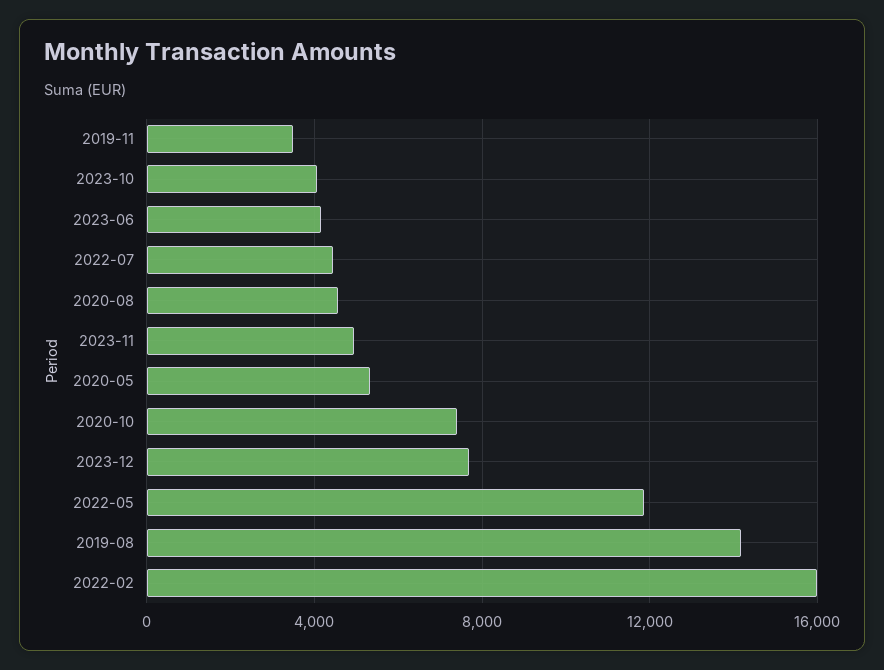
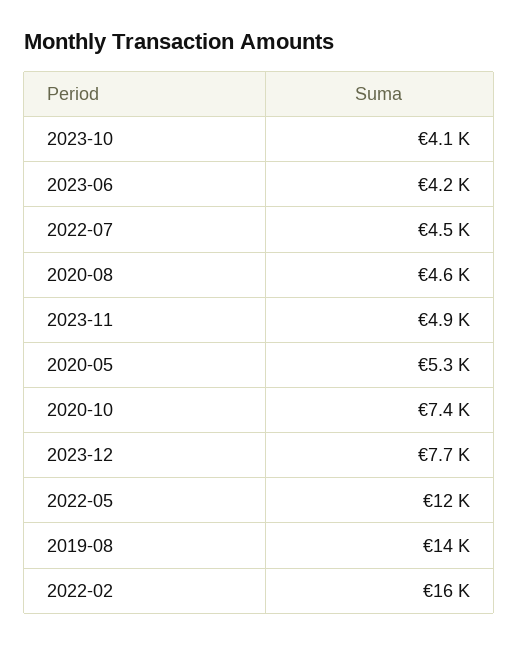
  {
-   "2019-11": 3500,
    "2023-10": 4100,
    "2023-06": 4200,
    "2022-07": 4500,
    "2020-08": 4600,
    "2023-11": 4900,
    "2020-05": 5300,
    "2020-10": 7400,
    "2023-12": 7700,
    "2022-05": 12000,
    "2019-08": 14000,
    "2022-02": 16000
  }

